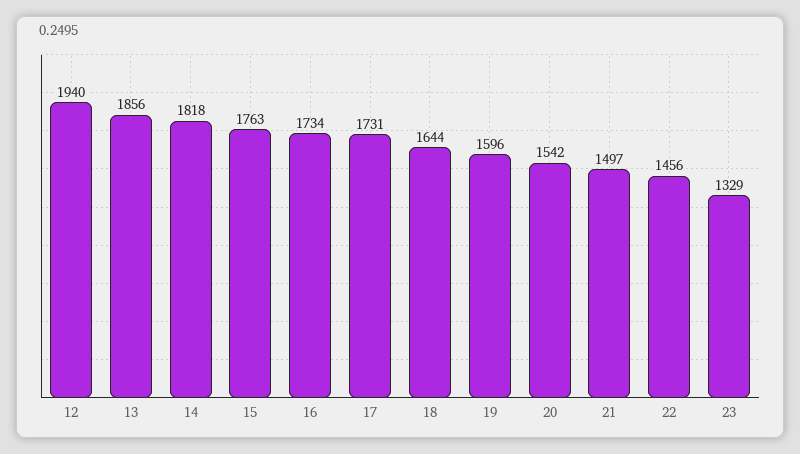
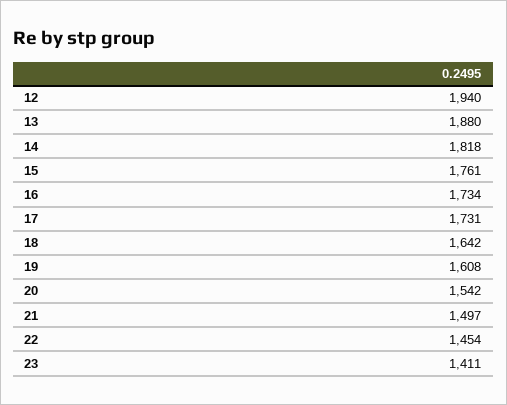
  {
    "12": 1940,
-   "13": 1856,
+   "13": 1880,
    "14": 1818,
-   "15": 1763,
+   "15": 1761,
    "16": 1734,
    "17": 1731,
-   "18": 1644,
+   "18": 1642,
-   "19": 1596,
+   "19": 1608,
    "20": 1542,
    "21": 1497,
-   "22": 1456,
+   "22": 1454,
-   "23": 1329
+   "23": 1411
  }

